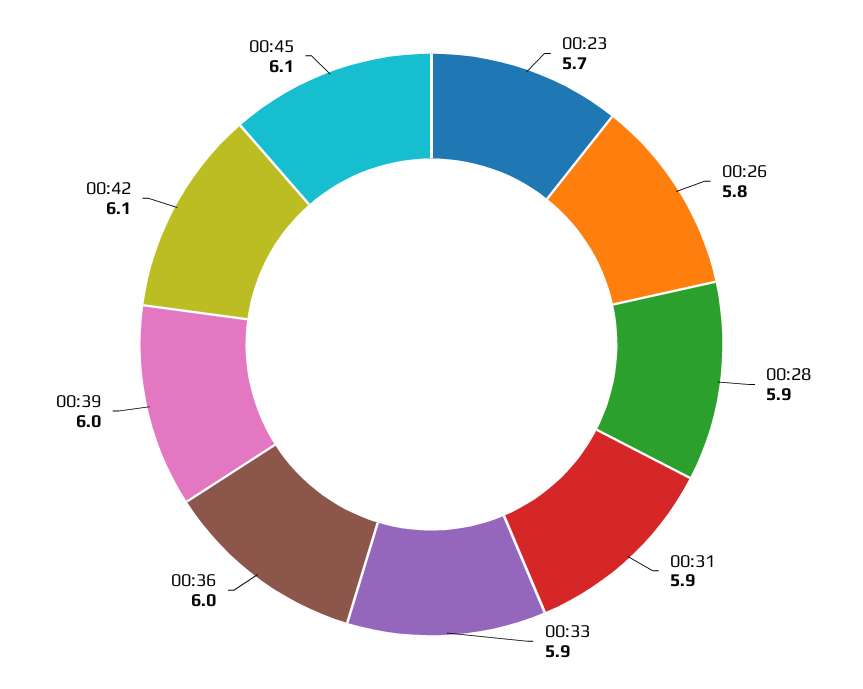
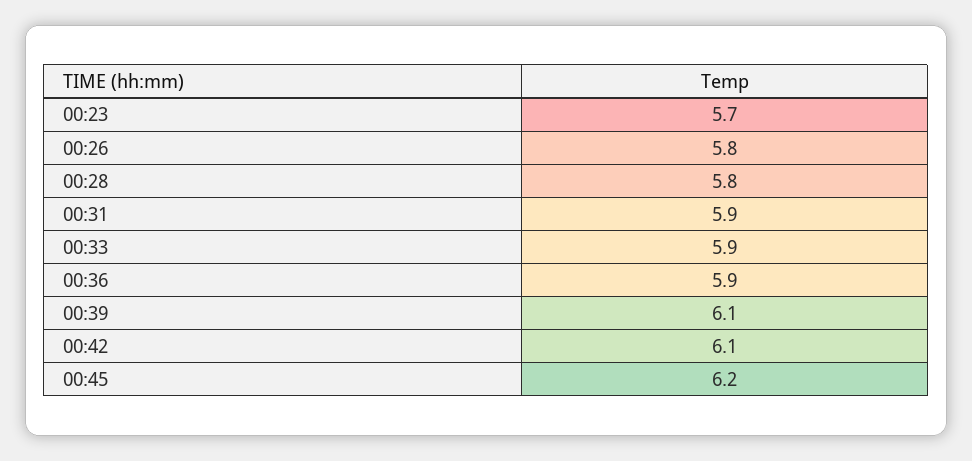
  {
    "00:23": 5.7,
    "00:26": 5.8,
-   "00:28": 5.9,
+   "00:28": 5.8,
    "00:31": 5.9,
    "00:33": 5.9,
-   "00:36": 6,
+   "00:36": 5.9,
-   "00:39": 6,
+   "00:39": 6.1,
    "00:42": 6.1,
-   "00:45": 6.1
+   "00:45": 6.2
  }

